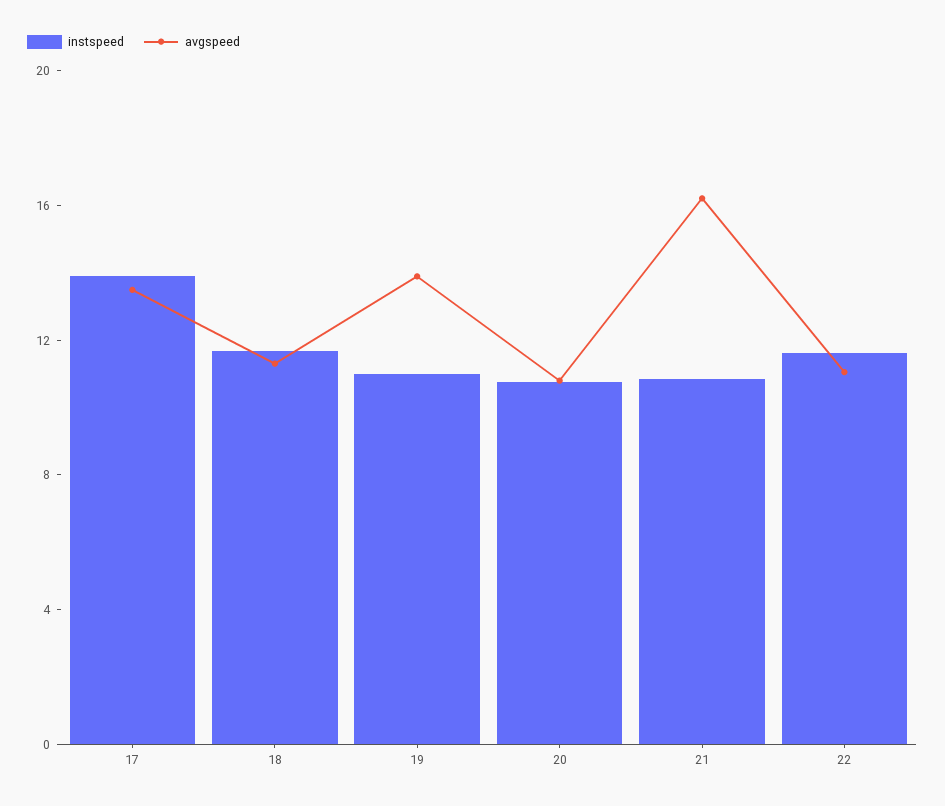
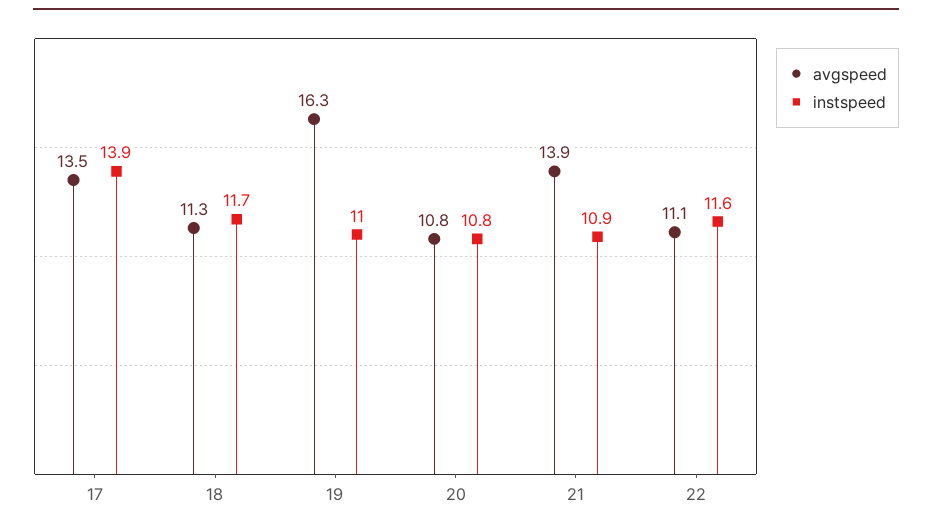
  {
    "instspeed": {
      "17": 13.9,
      "18": 11.7,
      "19": 11,
      "20": 10.8,
      "21": 10.9,
      "22": 11.6
    },
    "avgspeed": {
      "17": 13.5,
      "18": 11.3,
-     "19": 14,
+     "19": 16.3,
      "20": 10.8,
-     "21": 16,
+     "21": 13.9,
      "22": 11.1
    }
  }

